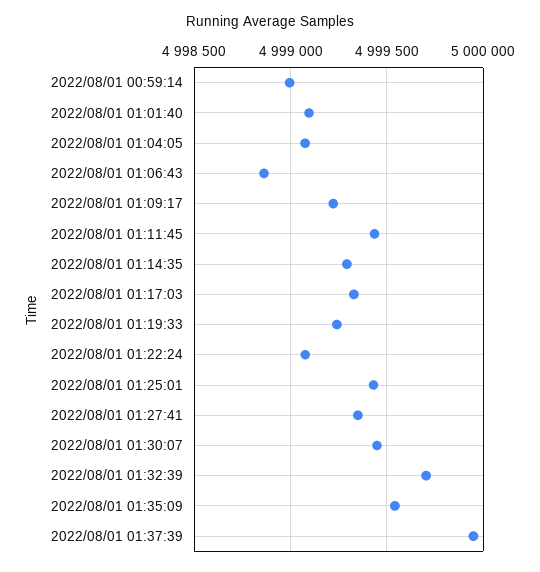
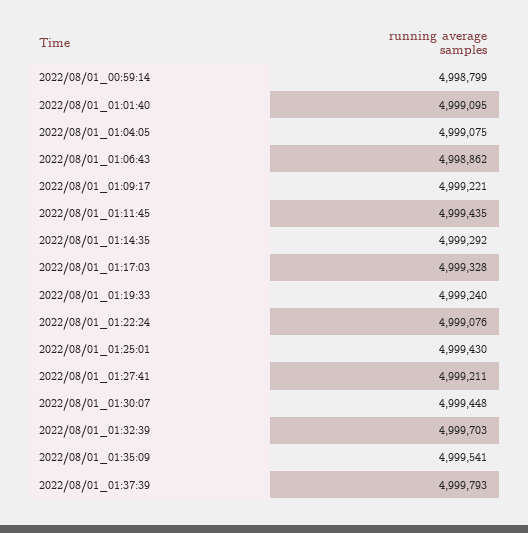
  {
-   "2022/08/01 00:59:14": 4999000,
+   "2022/08/01 00:59:14": 4998799,
    "2022/08/01 01:01:40": 4999095,
    "2022/08/01 01:04:05": 4999075,
    "2022/08/01 01:06:43": 4998862,
    "2022/08/01 01:09:17": 4999221,
    "2022/08/01 01:11:45": 4999435,
    "2022/08/01 01:14:35": 4999292,
    "2022/08/01 01:17:03": 4999328,
    "2022/08/01 01:19:33": 4999240,
    "2022/08/01 01:22:24": 4999076,
    "2022/08/01 01:25:01": 4999430,
-   "2022/08/01 01:27:41": 4999350,
+   "2022/08/01 01:27:41": 4999211,
    "2022/08/01 01:30:07": 4999448,
    "2022/08/01 01:32:39": 4999703,
    "2022/08/01 01:35:09": 4999541,
-   "2022/08/01 01:37:39": 4999950
+   "2022/08/01 01:37:39": 4999793
  }

